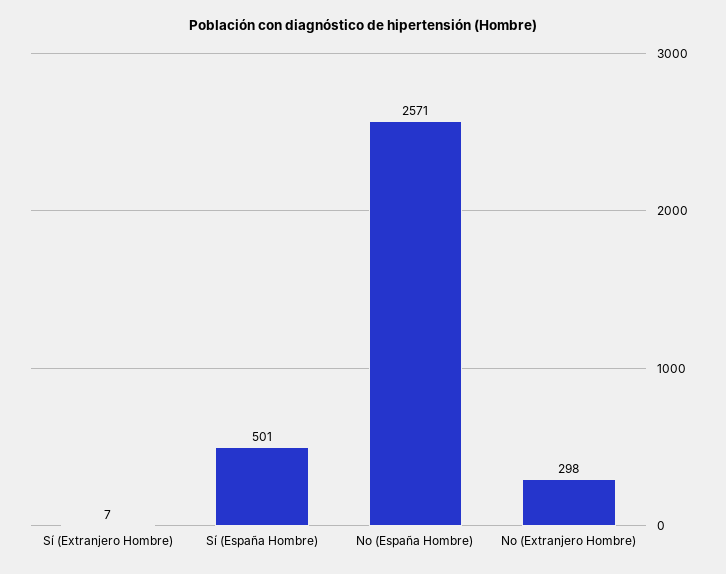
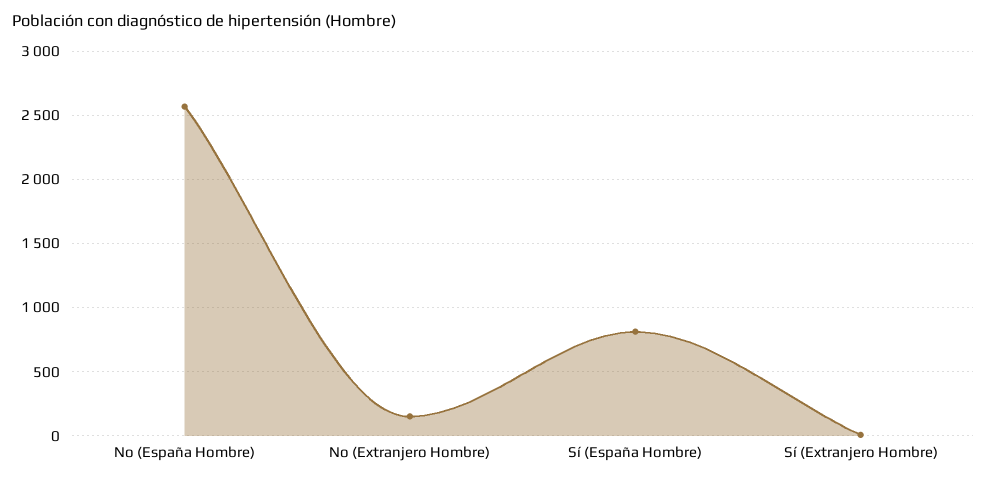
  {
    "Sí (Extranjero Hombre)": 7,
-   "Sí (España Hombre)": 501,
+   "Sí (España Hombre)": 800,
    "No (España Hombre)": 2571,
-   "No (Extranjero Hombre)": 298
+   "No (Extranjero Hombre)": 150
  }

